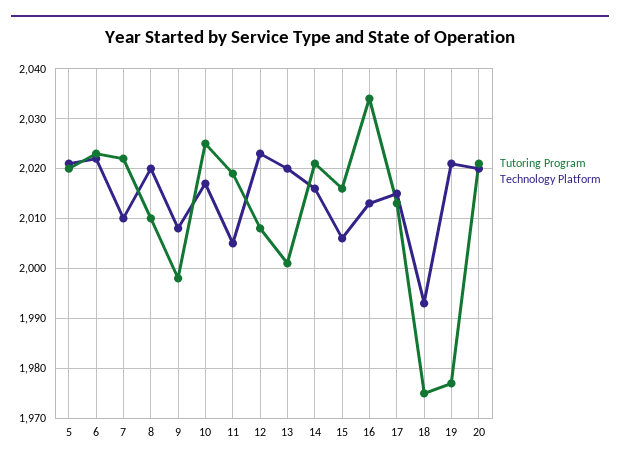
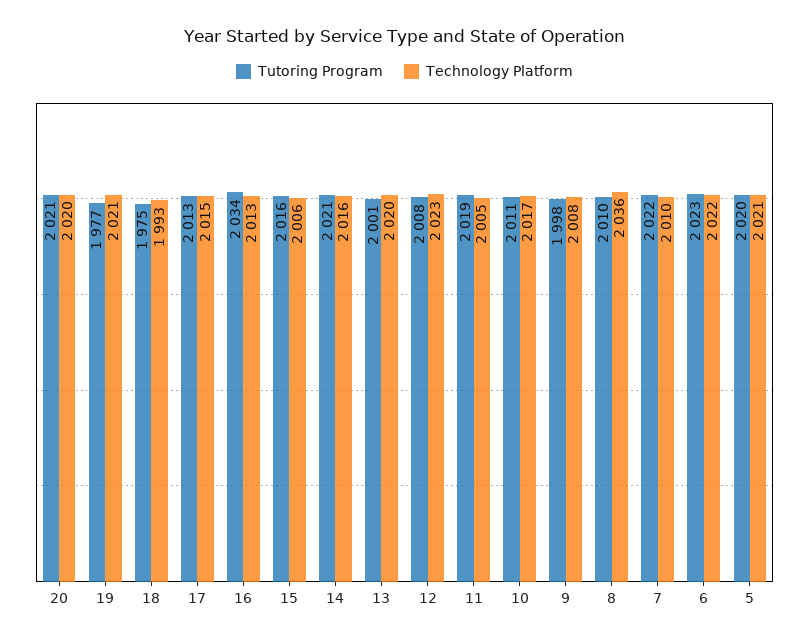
  {
    "Tutoring Program": {
      "5": 2020,
      "6": 2023,
      "7": 2022,
      "8": 2010,
      "9": 1998,
-     "10": 2025,
+     "10": 2011,
      "11": 2019,
      "12": 2008,
      "13": 2001,
      "14": 2021,
      "15": 2016,
      "16": 2034,
      "17": 2013,
      "18": 1975,
      "19": 1977,
      "20": 2021
    },
    "Technology Platform": {
      "5": 2021,
      "6": 2022,
      "7": 2010,
-     "8": 2020,
+     "8": 2036,
      "9": 2008,
      "10": 2017,
      "11": 2005,
      "12": 2023,
      "13": 2020,
      "14": 2016,
      "15": 2006,
      "16": 2013,
      "17": 2015,
      "18": 1993,
      "19": 2021,
      "20": 2020
    }
  }

